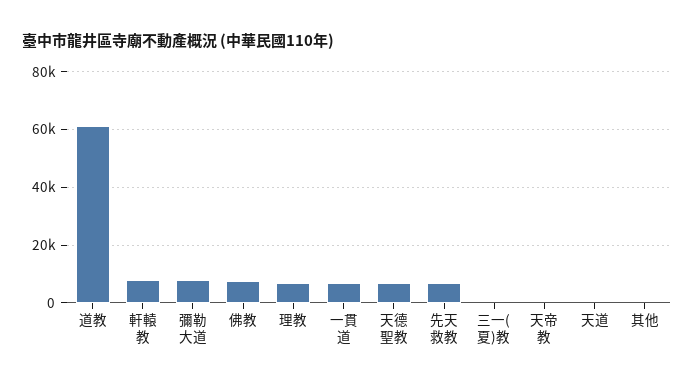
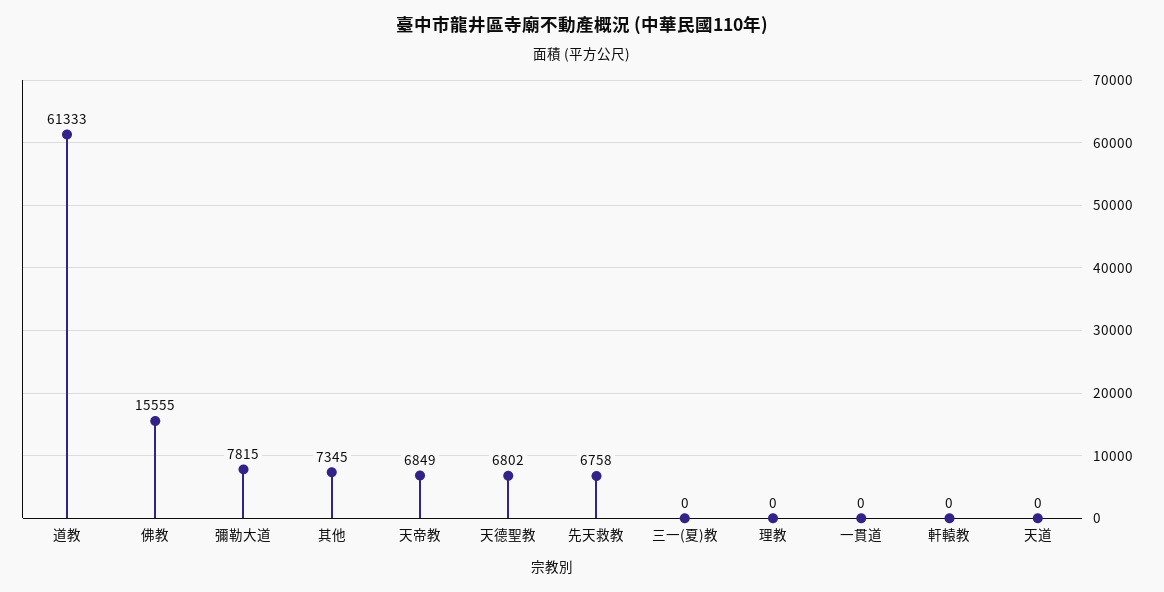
  {
    "道教": 61333,
-   "軒轅教": 7500,
+   "軒轅教": 0,
    "彌勒大道": 7815,
-   "佛教": 7500,
+   "佛教": 15555,
-   "理教": 7500,
+   "理教": 0,
-   "一貫道": 7500,
+   "一貫道": 0,
    "天德聖教": 6802,
    "先天救教": 6758,
    "三一(夏)教": 0,
-   "天帝教": 0,
+   "天帝教": 6849,
    "天道": 0,
-   "其他": 0
+   "其他": 7345
  }

